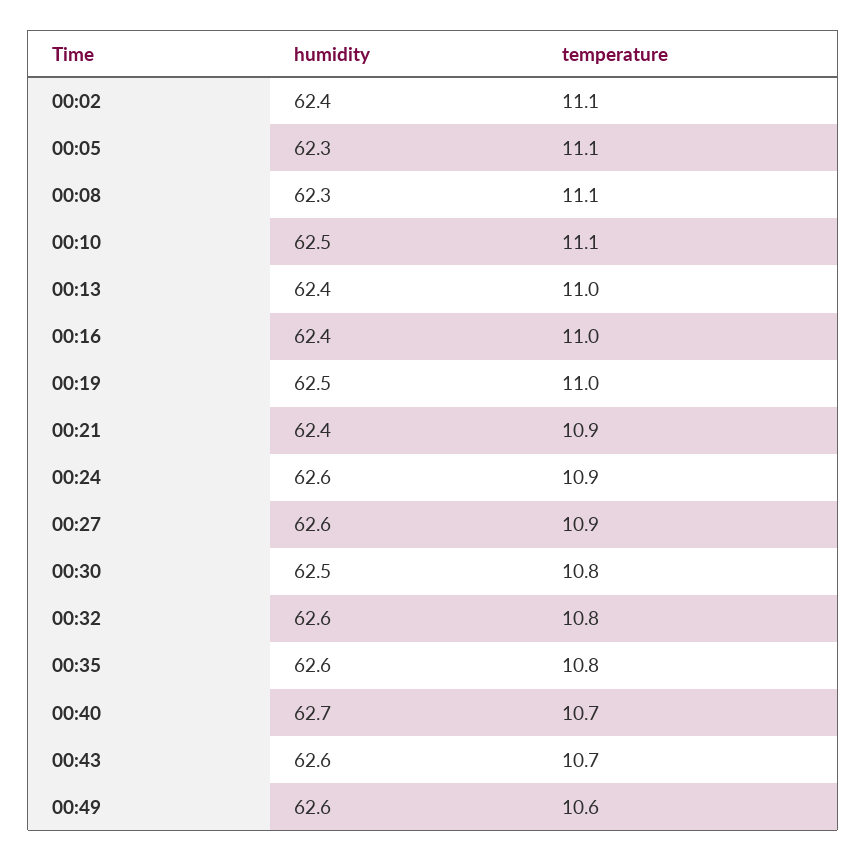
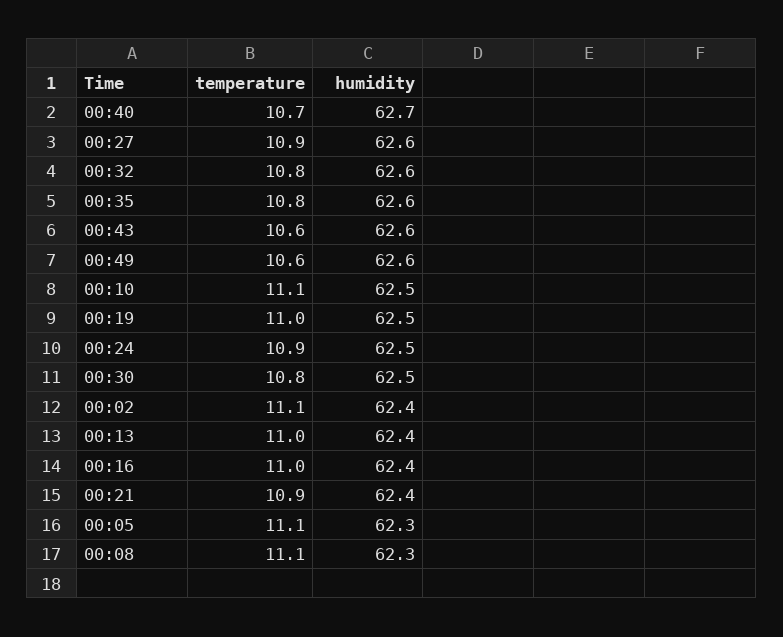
  {
    "humidity": {
      "00:02": 62.4,
      "00:05": 62.3,
      "00:08": 62.3,
      "00:10": 62.5,
      "00:13": 62.4,
      "00:16": 62.4,
      "00:19": 62.5,
      "00:21": 62.4,
-     "00:24": 62.6,
+     "00:24": 62.5,
      "00:27": 62.6,
      "00:30": 62.5,
      "00:32": 62.6,
      "00:35": 62.6,
      "00:40": 62.7,
      "00:43": 62.6,
      "00:49": 62.6
    },
    "temperature": {
      "00:02": 11.1,
      "00:05": 11.1,
      "00:08": 11.1,
      "00:10": 11.1,
      "00:13": 11,
      "00:16": 11,
      "00:19": 11,
      "00:21": 10.9,
      "00:24": 10.9,
      "00:27": 10.9,
      "00:30": 10.8,
      "00:32": 10.8,
      "00:35": 10.8,
      "00:40": 10.7,
-     "00:43": 10.7,
+     "00:43": 10.6,
      "00:49": 10.6
    }
  }

